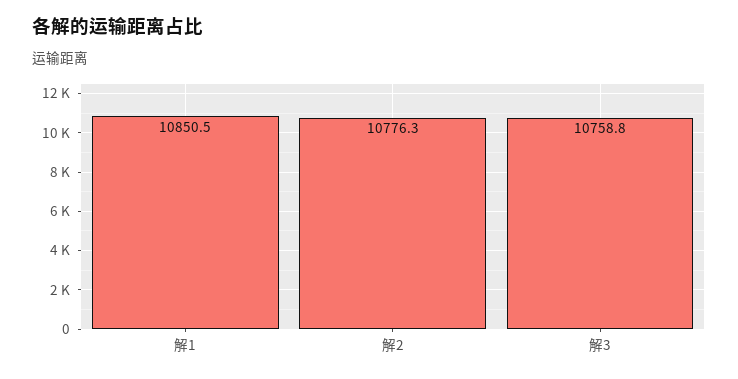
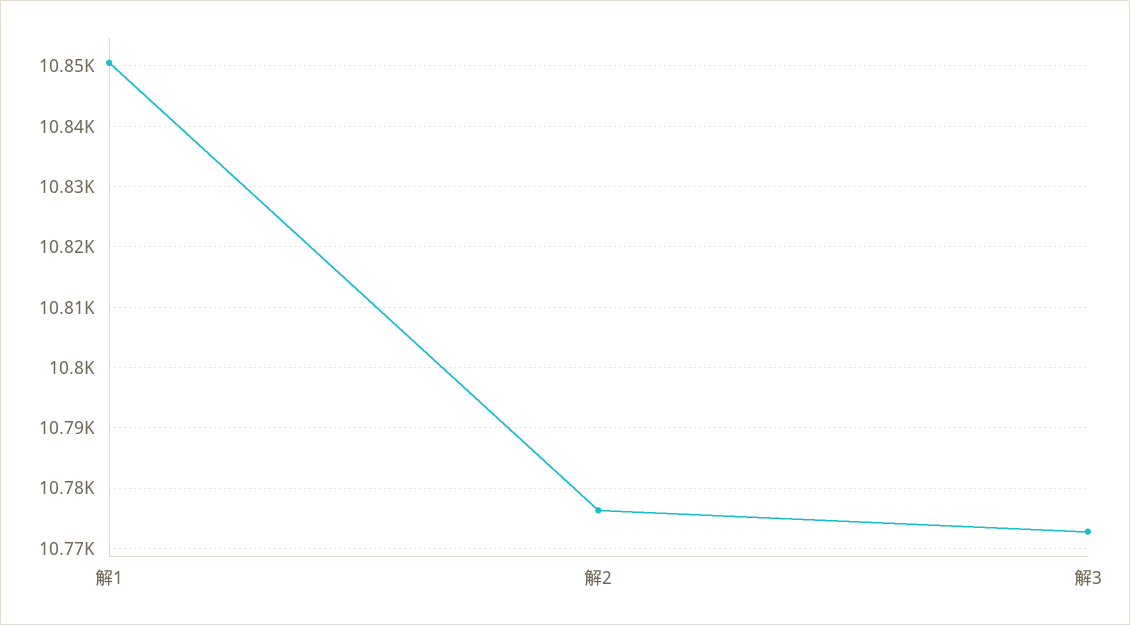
  {
    "解1": 10850.5,
    "解2": 10776.3,
-   "解3": 10758.8
+   "解3": 10773
  }

